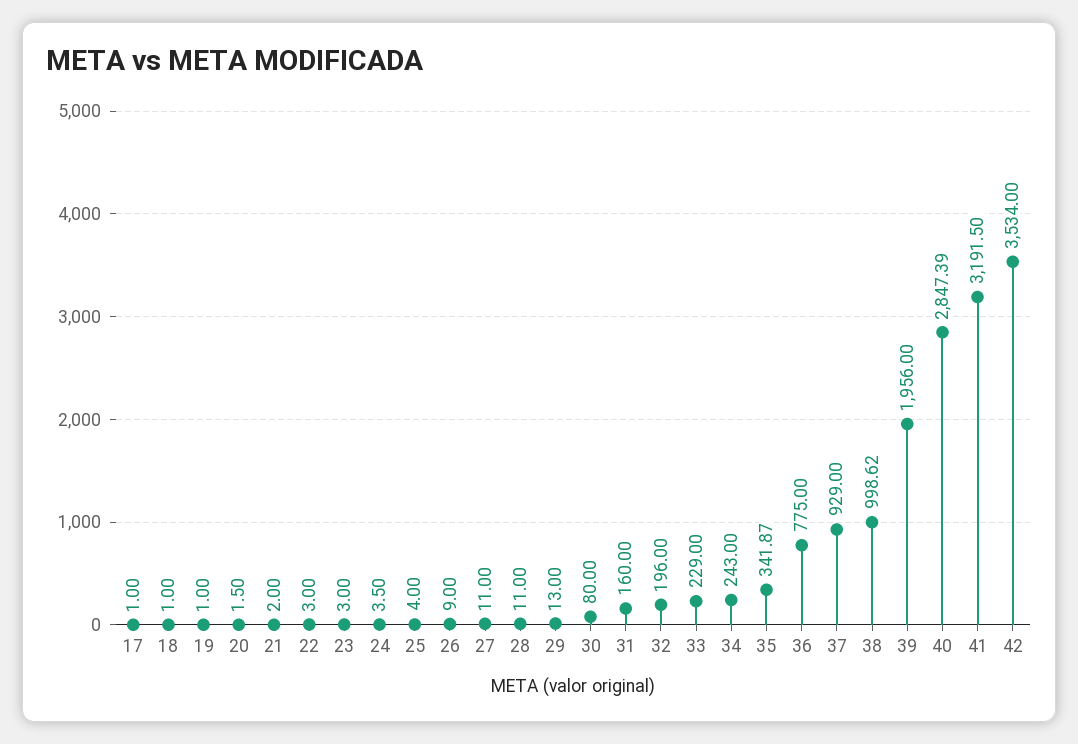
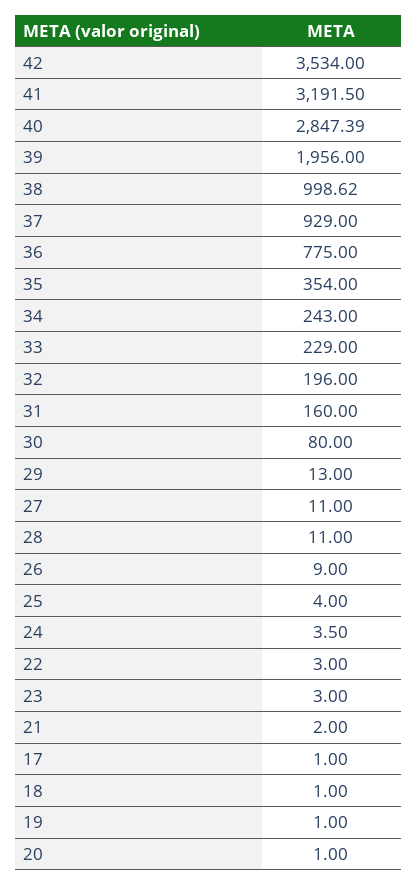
  {
    "17": 1,
    "18": 1,
    "19": 1,
-   "20": 1.5,
+   "20": 1,
    "21": 2,
    "22": 3,
    "23": 3,
    "24": 3.5,
    "25": 4,
    "26": 9,
    "27": 11,
    "28": 11,
    "29": 13,
    "30": 80,
    "31": 160,
    "32": 196,
    "33": 229,
    "34": 243,
-   "35": 341.87,
+   "35": 354,
    "36": 775,
    "37": 929,
    "38": 998.62,
    "39": 1956,
    "40": 2847.39,
    "41": 3191.5,
    "42": 3534
  }

